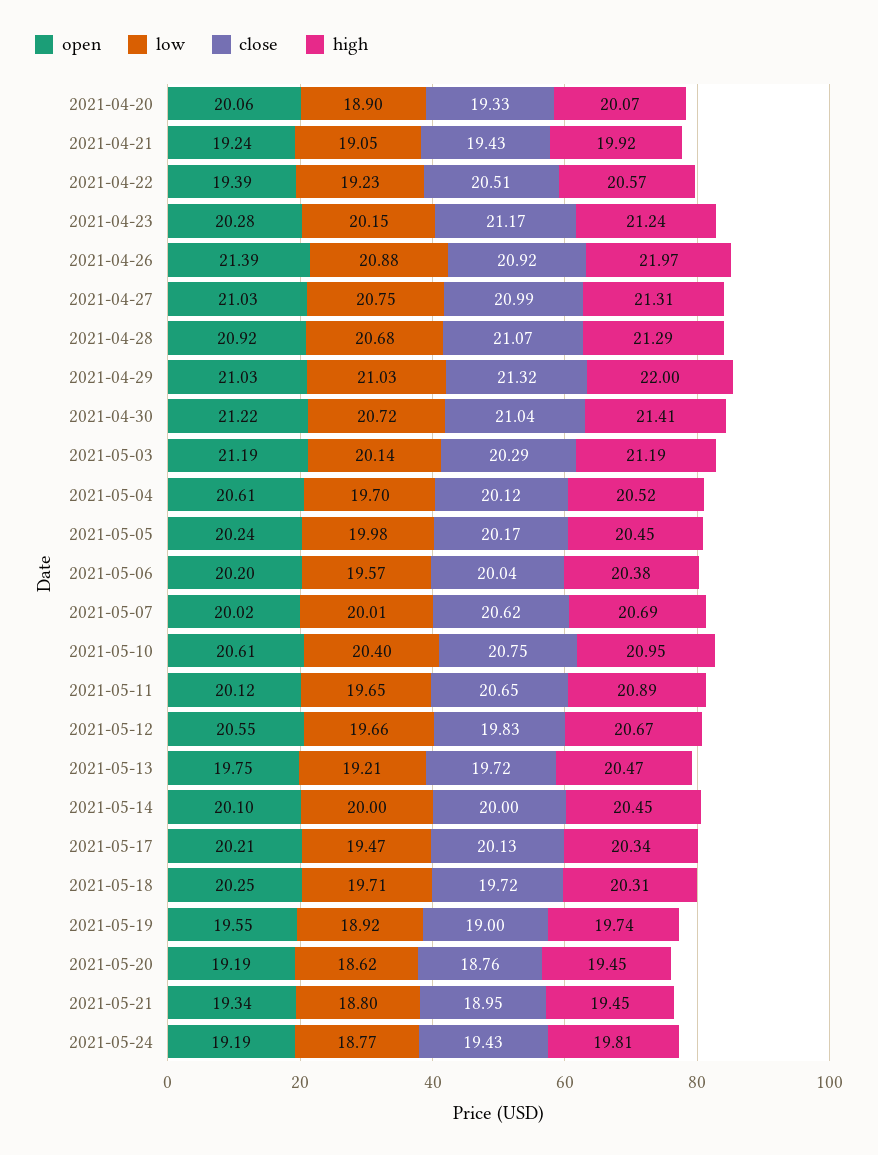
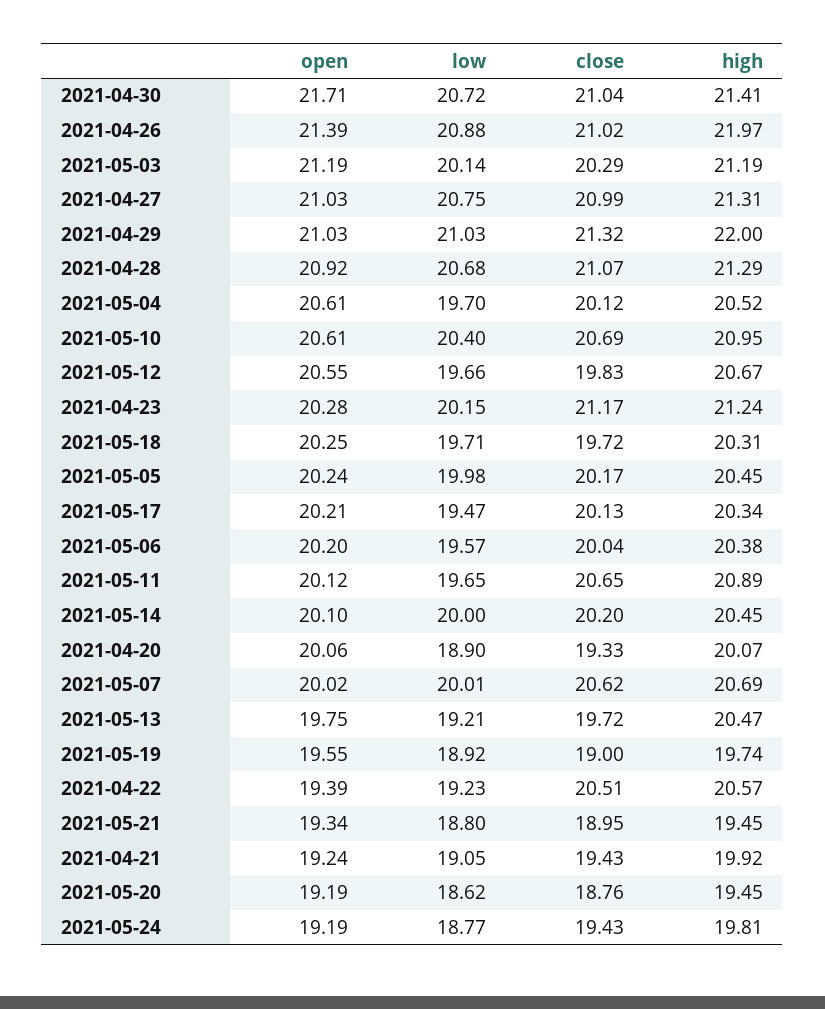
  {
    "open": {
      "2021-04-20": 20.06,
      "2021-04-21": 19.24,
      "2021-04-22": 19.39,
      "2021-04-23": 20.28,
      "2021-04-26": 21.39,
      "2021-04-27": 21.03,
      "2021-04-28": 20.92,
      "2021-04-29": 21.03,
-     "2021-04-30": 21.22,
+     "2021-04-30": 21.71,
      "2021-05-03": 21.19,
      "2021-05-04": 20.61,
      "2021-05-05": 20.24,
      "2021-05-06": 20.2,
      "2021-05-07": 20.02,
      "2021-05-10": 20.61,
      "2021-05-11": 20.12,
      "2021-05-12": 20.55,
      "2021-05-13": 19.75,
      "2021-05-14": 20.1,
      "2021-05-17": 20.21,
      "2021-05-18": 20.25,
      "2021-05-19": 19.55,
      "2021-05-20": 19.19,
      "2021-05-21": 19.34,
      "2021-05-24": 19.19
    },
    "low": {
      "2021-04-20": 18.9,
      "2021-04-21": 19.05,
      "2021-04-22": 19.23,
      "2021-04-23": 20.15,
      "2021-04-26": 20.88,
      "2021-04-27": 20.75,
      "2021-04-28": 20.68,
      "2021-04-29": 21.03,
      "2021-04-30": 20.72,
      "2021-05-03": 20.14,
      "2021-05-04": 19.7,
      "2021-05-05": 19.98,
      "2021-05-06": 19.57,
      "2021-05-07": 20.01,
      "2021-05-10": 20.4,
      "2021-05-11": 19.65,
      "2021-05-12": 19.66,
      "2021-05-13": 19.21,
      "2021-05-14": 20,
      "2021-05-17": 19.47,
      "2021-05-18": 19.71,
      "2021-05-19": 18.92,
      "2021-05-20": 18.62,
      "2021-05-21": 18.8,
      "2021-05-24": 18.77
    },
    "close": {
      "2021-04-20": 19.33,
      "2021-04-21": 19.43,
      "2021-04-22": 20.51,
      "2021-04-23": 21.17,
-     "2021-04-26": 20.92,
+     "2021-04-26": 21.02,
      "2021-04-27": 20.99,
      "2021-04-28": 21.07,
      "2021-04-29": 21.32,
      "2021-04-30": 21.04,
      "2021-05-03": 20.29,
      "2021-05-04": 20.12,
      "2021-05-05": 20.17,
      "2021-05-06": 20.04,
      "2021-05-07": 20.62,
-     "2021-05-10": 20.75,
+     "2021-05-10": 20.69,
      "2021-05-11": 20.65,
      "2021-05-12": 19.83,
      "2021-05-13": 19.72,
-     "2021-05-14": 20,
+     "2021-05-14": 20.2,
      "2021-05-17": 20.13,
      "2021-05-18": 19.72,
      "2021-05-19": 19,
      "2021-05-20": 18.76,
      "2021-05-21": 18.95,
      "2021-05-24": 19.43
    },
    "high": {
      "2021-04-20": 20.07,
      "2021-04-21": 19.92,
      "2021-04-22": 20.57,
      "2021-04-23": 21.24,
      "2021-04-26": 21.97,
      "2021-04-27": 21.31,
      "2021-04-28": 21.29,
      "2021-04-29": 22,
      "2021-04-30": 21.41,
      "2021-05-03": 21.19,
      "2021-05-04": 20.52,
      "2021-05-05": 20.45,
      "2021-05-06": 20.38,
      "2021-05-07": 20.69,
      "2021-05-10": 20.95,
      "2021-05-11": 20.89,
      "2021-05-12": 20.67,
      "2021-05-13": 20.47,
      "2021-05-14": 20.45,
      "2021-05-17": 20.34,
      "2021-05-18": 20.31,
      "2021-05-19": 19.74,
      "2021-05-20": 19.45,
      "2021-05-21": 19.45,
      "2021-05-24": 19.81
    }
  }

